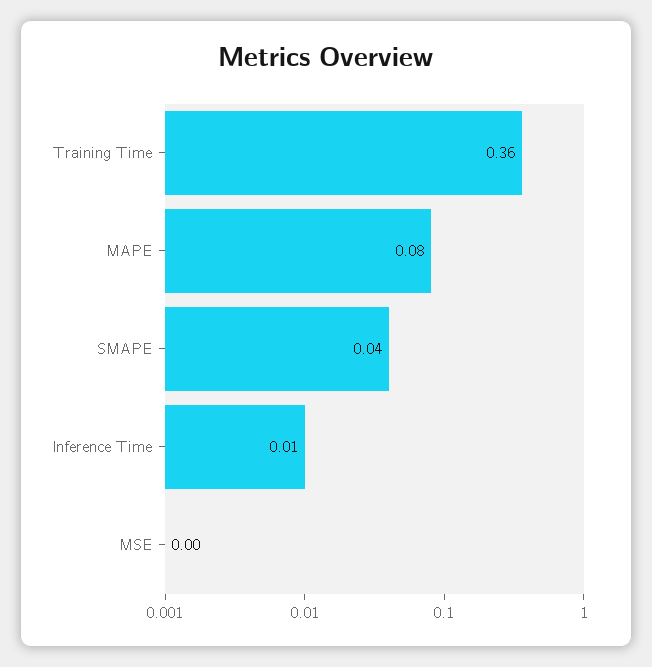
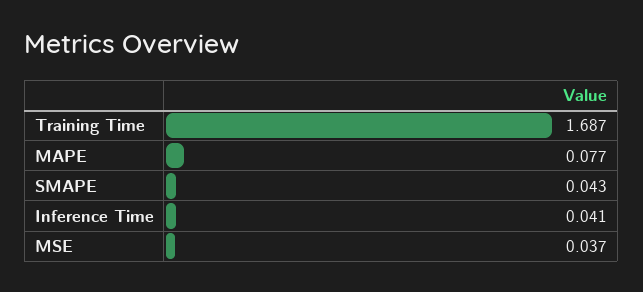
  {
-   "Training Time": 0.36,
+   "Training Time": 1.687,
    "MAPE": 0.077,
    "SMAPE": 0.043,
-   "Inference Time": 0.01,
+   "Inference Time": 0.041,
-   "MSE": 0
+   "MSE": 0.037
  }

